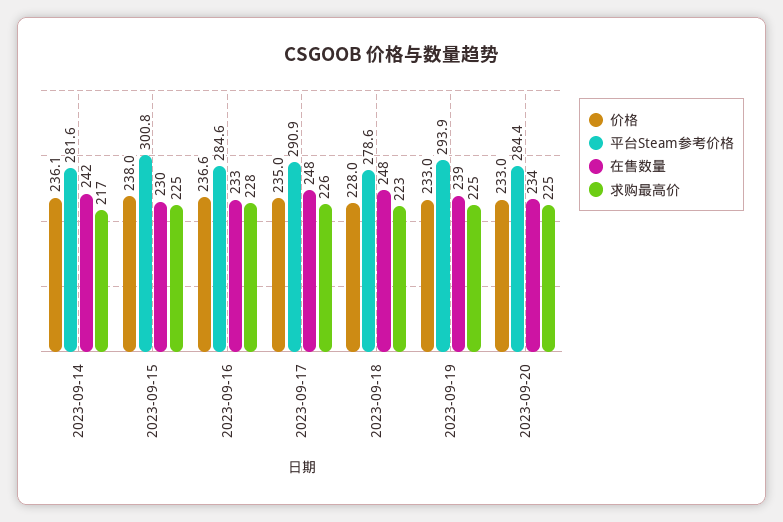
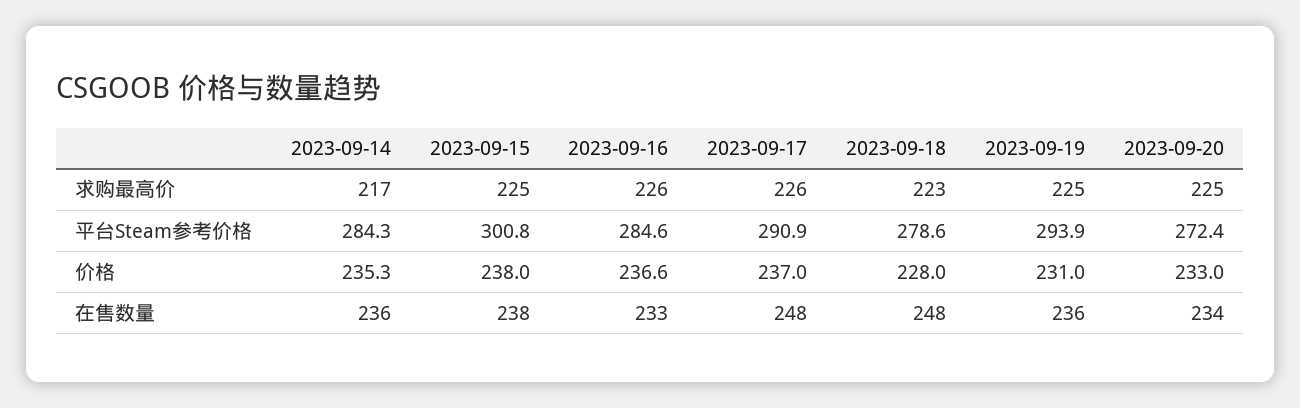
  {
    "价格": {
-     "2023-09-14": 236.1,
+     "2023-09-14": 235.3,
      "2023-09-15": 238,
      "2023-09-16": 236.6,
-     "2023-09-17": 235,
+     "2023-09-17": 237,
      "2023-09-18": 228,
-     "2023-09-19": 233,
+     "2023-09-19": 231,
      "2023-09-20": 233
    },
    "平台Steam参考价格": {
-     "2023-09-14": 281.6,
+     "2023-09-14": 284.3,
      "2023-09-15": 300.8,
      "2023-09-16": 284.6,
      "2023-09-17": 290.9,
      "2023-09-18": 278.6,
      "2023-09-19": 293.9,
-     "2023-09-20": 284.4
+     "2023-09-20": 272.4
    },
    "在售数量": {
-     "2023-09-14": 242,
+     "2023-09-14": 236,
-     "2023-09-15": 230,
+     "2023-09-15": 238,
      "2023-09-16": 233,
      "2023-09-17": 248,
      "2023-09-18": 248,
-     "2023-09-19": 239,
+     "2023-09-19": 236,
      "2023-09-20": 234
    },
    "求购最高价": {
      "2023-09-14": 217,
      "2023-09-15": 225,
-     "2023-09-16": 228,
+     "2023-09-16": 226,
      "2023-09-17": 226,
      "2023-09-18": 223,
      "2023-09-19": 225,
      "2023-09-20": 225
    }
  }

